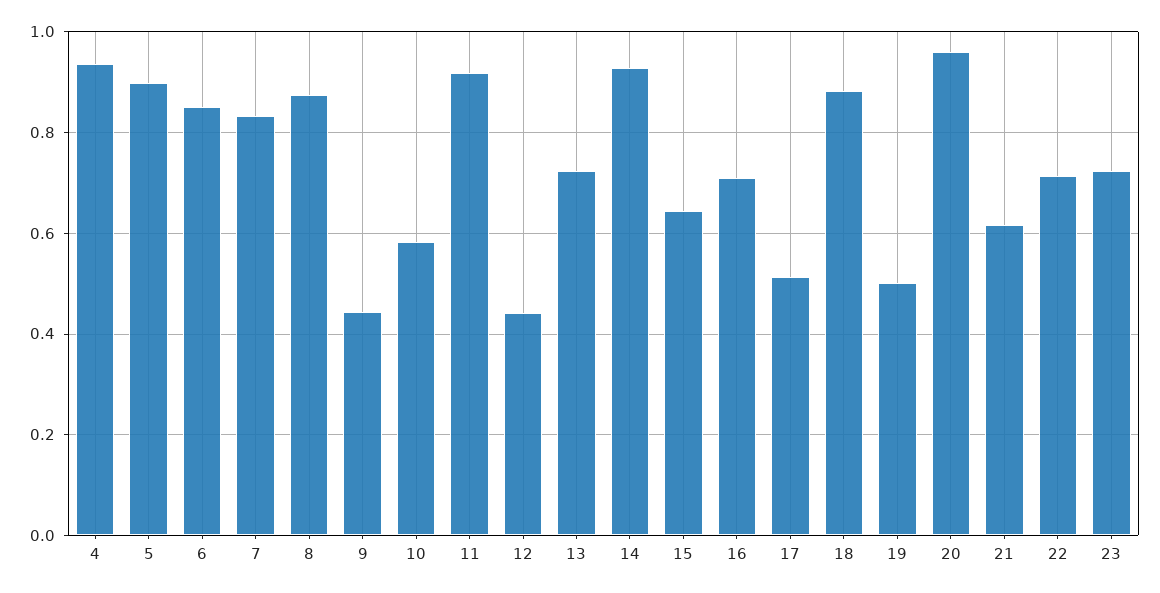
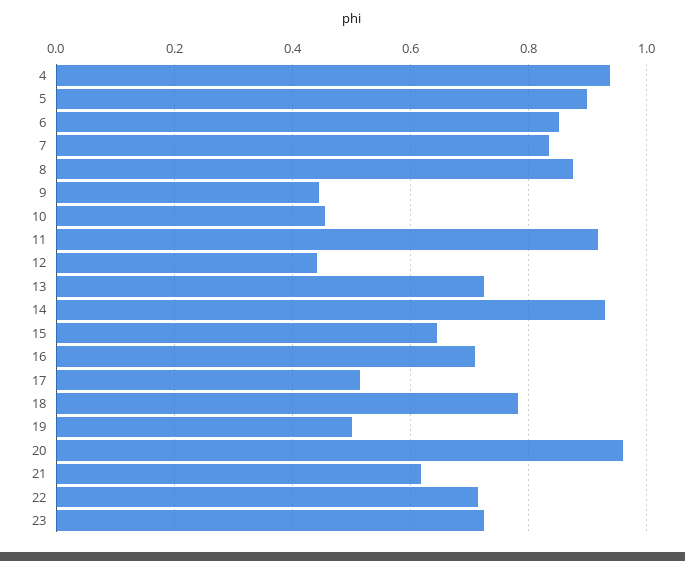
  {
    "4": 0.94,
    "5": 0.9,
    "6": 0.86,
    "7": 0.84,
    "8": 0.88,
    "9": 0.44,
-   "10": 0.58,
+   "10": 0.46,
    "11": 0.92,
    "12": 0.44,
    "13": 0.72,
    "14": 0.92,
    "15": 0.64,
    "16": 0.7,
    "17": 0.52,
-   "18": 0.88,
+   "18": 0.78,
    "19": 0.5,
    "20": 0.96,
    "21": 0.62,
    "22": 0.72,
    "23": 0.72
  }

